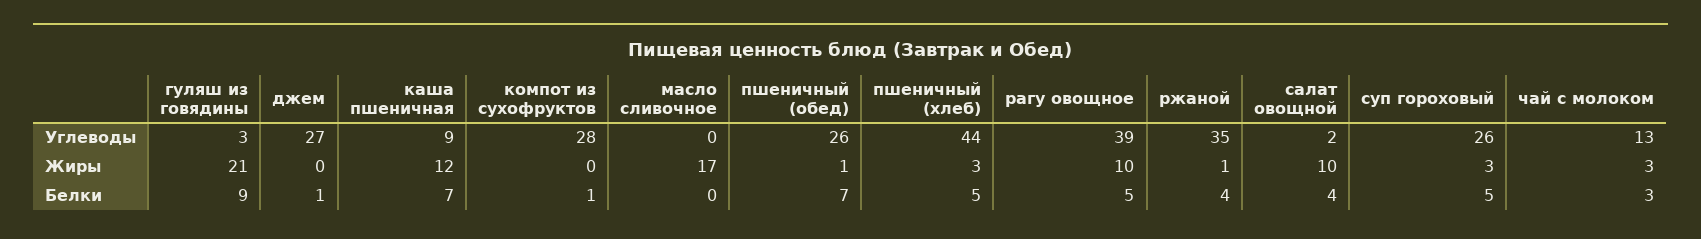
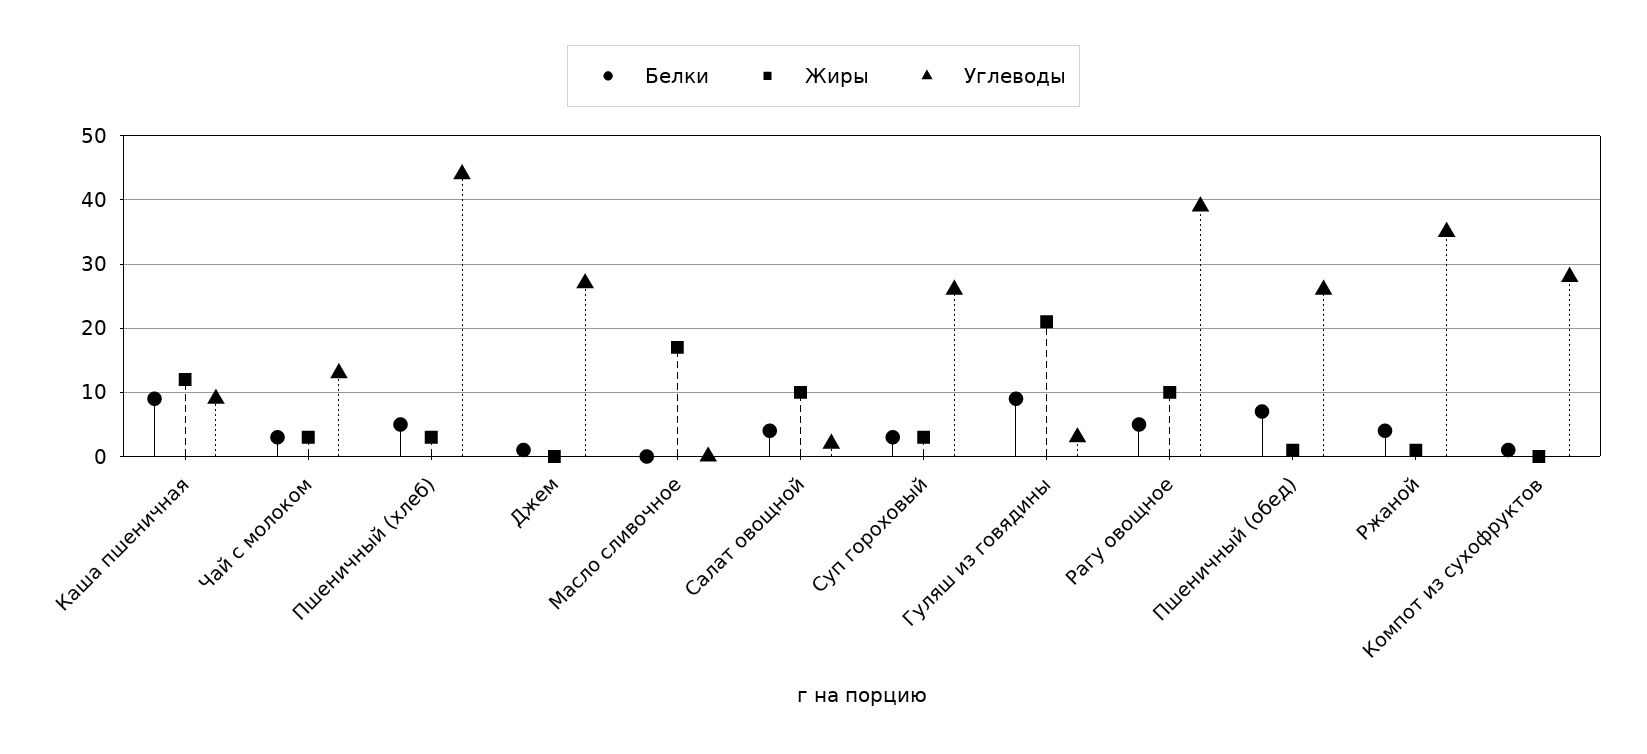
  {
    "Углеводы": {
      "гуляш из говядины": 3,
      "джем": 27,
      "каша пшеничная": 9,
      "компот из сухофруктов": 28,
      "масло сливочное": 0,
      "пшеничный (обед)": 26,
      "пшеничный (хлеб)": 44,
      "рагу овощное": 39,
      "ржаной": 35,
      "салат овощной": 2,
      "суп гороховый": 26,
      "чай с молоком": 13
    },
    "Жиры": {
      "гуляш из говядины": 21,
      "джем": 0,
      "каша пшеничная": 12,
      "компот из сухофруктов": 0,
      "масло сливочное": 17,
      "пшеничный (обед)": 1,
      "пшеничный (хлеб)": 3,
      "рагу овощное": 10,
      "ржаной": 1,
      "салат овощной": 10,
      "суп гороховый": 3,
      "чай с молоком": 3
    },
    "Белки": {
      "гуляш из говядины": 9,
      "джем": 1,
-     "каша пшеничная": 7,
+     "каша пшеничная": 9,
      "компот из сухофруктов": 1,
      "масло сливочное": 0,
      "пшеничный (обед)": 7,
      "пшеничный (хлеб)": 5,
      "рагу овощное": 5,
      "ржаной": 4,
      "салат овощной": 4,
-     "суп гороховый": 5,
+     "суп гороховый": 3,
      "чай с молоком": 3
    }
  }

